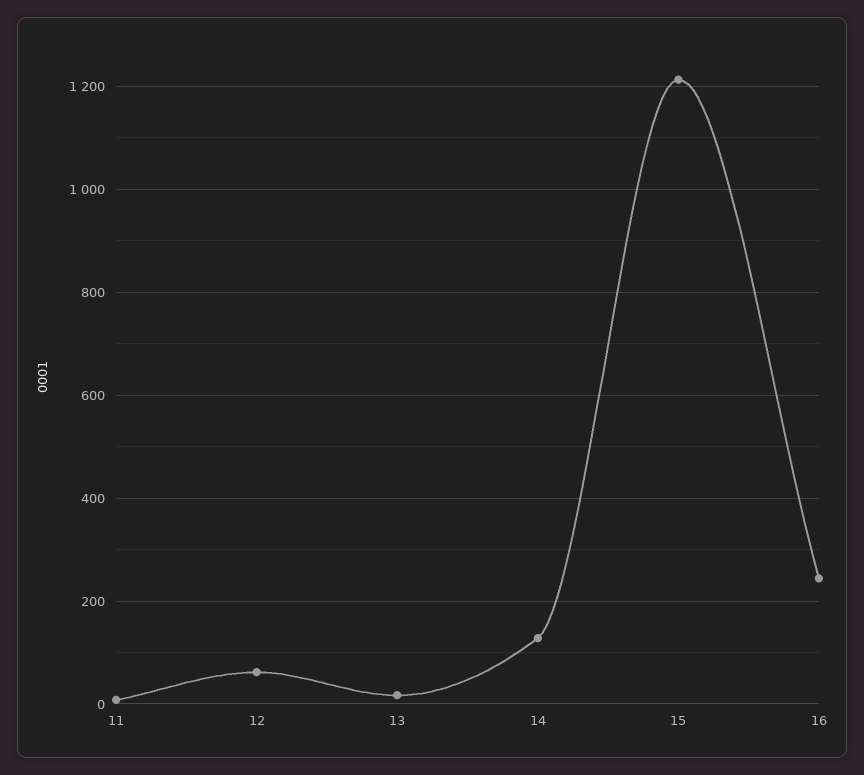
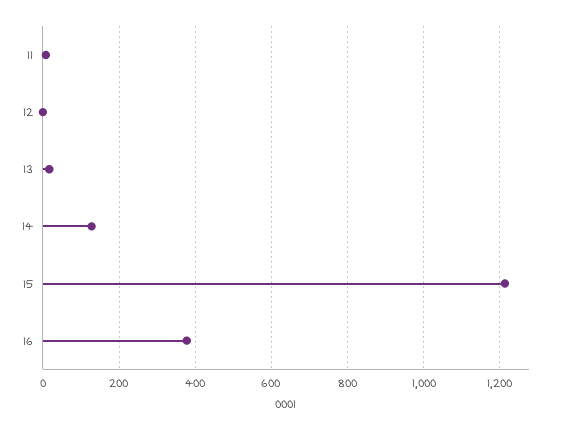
  {
    "11": 0,
-   "12": 60,
+   "12": 0,
    "13": 20,
    "14": 120,
    "15": 1220,
-   "16": 240
+   "16": 380
  }

